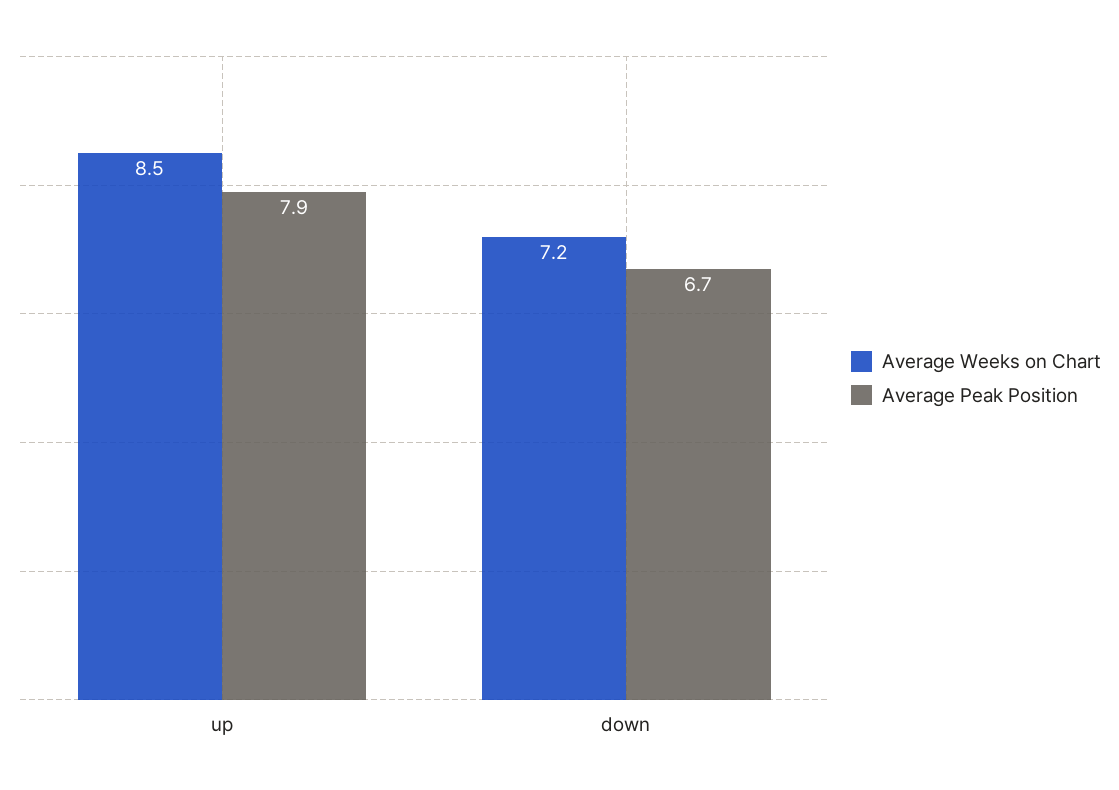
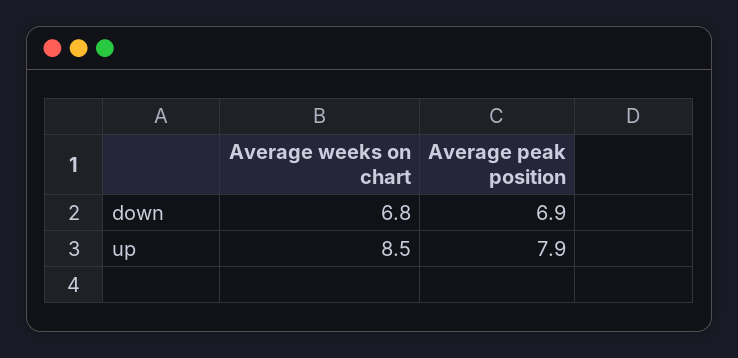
  {
    "Average Weeks on Chart": {
      "up": 8.5,
-     "down": 7.2
+     "down": 6.8
    },
    "Average Peak Position": {
      "up": 7.9,
-     "down": 6.7
+     "down": 6.9
    }
  }

